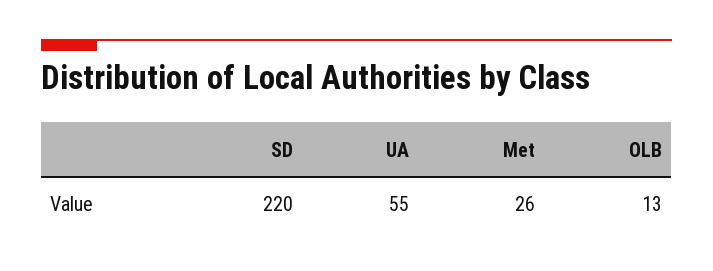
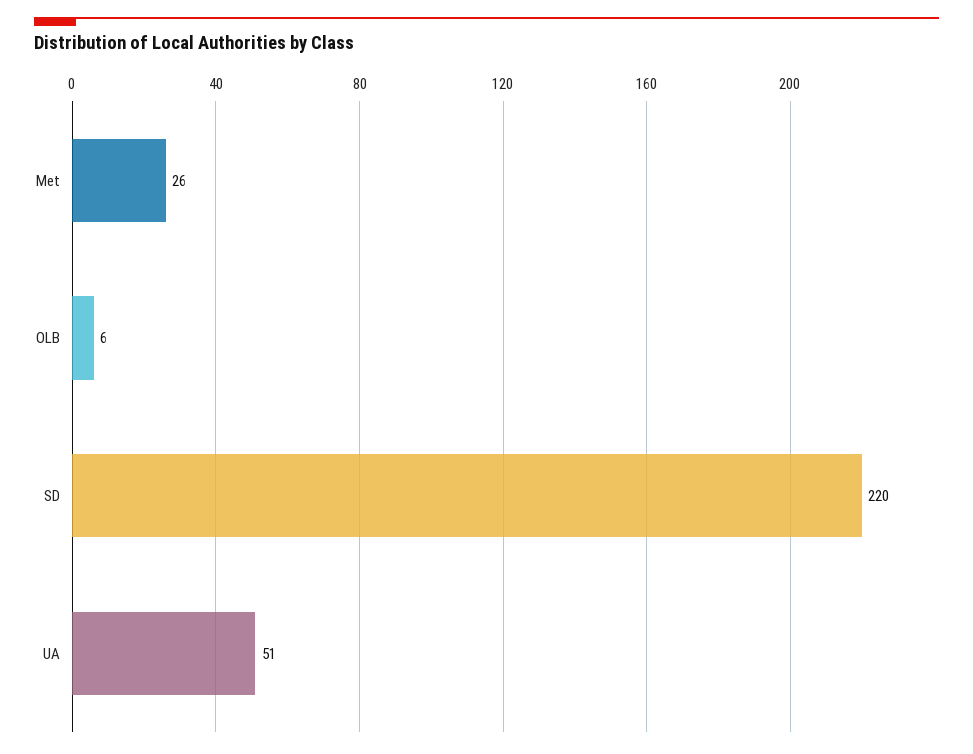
  {
    "SD": 220,
-   "UA": 55,
+   "UA": 51,
    "Met": 26,
-   "OLB": 13
+   "OLB": 6
  }

